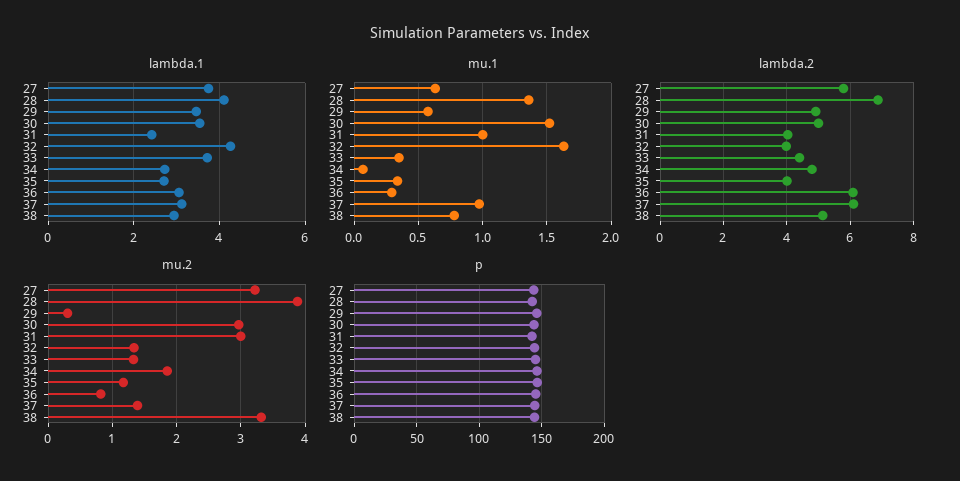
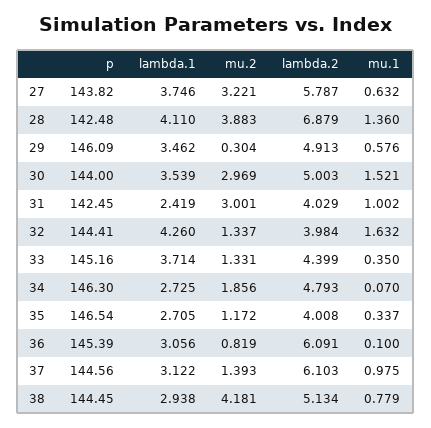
  {
    "lambda.1": {
      "27": 3.746,
      "28": 4.11,
      "29": 3.462,
      "30": 3.539,
      "31": 2.419,
      "32": 4.26,
      "33": 3.714,
      "34": 2.725,
      "35": 2.705,
      "36": 3.056,
      "37": 3.122,
      "38": 2.938
    },
    "mu.1": {
      "27": 0.632,
      "28": 1.36,
      "29": 0.576,
      "30": 1.521,
      "31": 1.002,
      "32": 1.632,
      "33": 0.35,
      "34": 0.07,
      "35": 0.337,
-     "36": 0.3,
+     "36": 0.1,
      "37": 0.975,
      "38": 0.779
    },
    "lambda.2": {
      "27": 5.787,
      "28": 6.879,
      "29": 4.913,
      "30": 5.003,
      "31": 4.029,
      "32": 3.984,
      "33": 4.399,
      "34": 4.793,
      "35": 4.008,
      "36": 6.091,
      "37": 6.103,
      "38": 5.134
    },
    "mu.2": {
      "27": 3.221,
      "28": 3.883,
      "29": 0.304,
      "30": 2.969,
      "31": 3.001,
      "32": 1.337,
      "33": 1.331,
      "34": 1.856,
      "35": 1.172,
      "36": 0.819,
      "37": 1.393,
-     "38": 3.3
+     "38": 4.181
    },
    "p": {
      "27": 143.82,
      "28": 142.48,
      "29": 146.09,
      "30": 144,
      "31": 142.45,
      "32": 144.41,
      "33": 145.16,
      "34": 146.3,
      "35": 146.54,
      "36": 145.39,
      "37": 144.56,
      "38": 144.45
    }
  }

